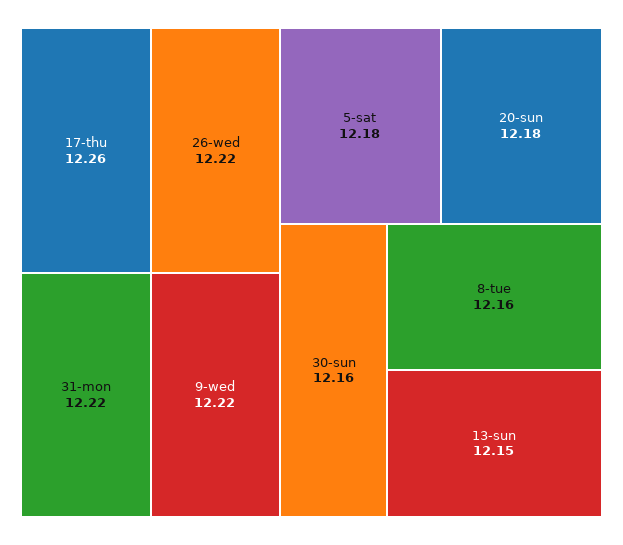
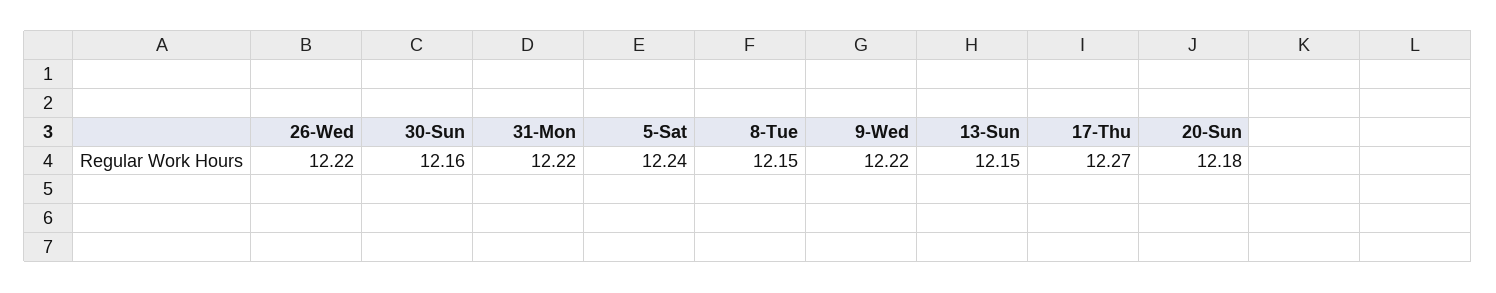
  {
-   "17-thu": 12.26,
+   "17-thu": 12.27,
    "26-wed": 12.22,
    "31-mon": 12.22,
    "9-wed": 12.22,
-   "5-sat": 12.18,
+   "5-sat": 12.24,
    "20-sun": 12.18,
    "30-sun": 12.16,
-   "8-tue": 12.16,
+   "8-tue": 12.15,
    "13-sun": 12.15
  }

